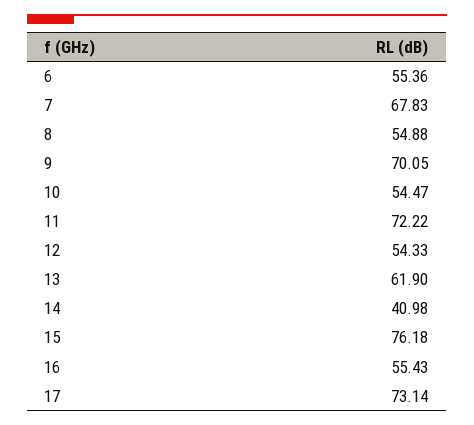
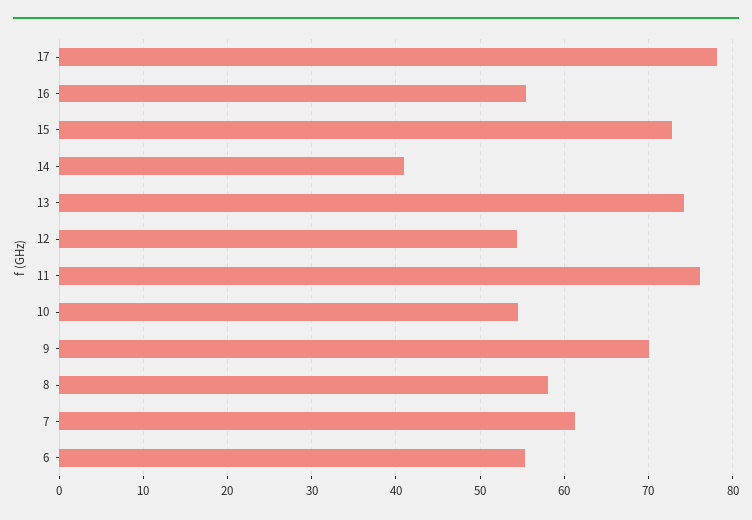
  {
    "6": 55.36,
-   "7": 67.83,
+   "7": 61,
-   "8": 54.88,
+   "8": 58,
    "9": 70.05,
    "10": 54.47,
-   "11": 72.22,
+   "11": 76,
    "12": 54.33,
-   "13": 61.9,
+   "13": 74,
    "14": 40.98,
-   "15": 76.18,
+   "15": 73,
    "16": 55.43,
-   "17": 73.14
+   "17": 78
  }

